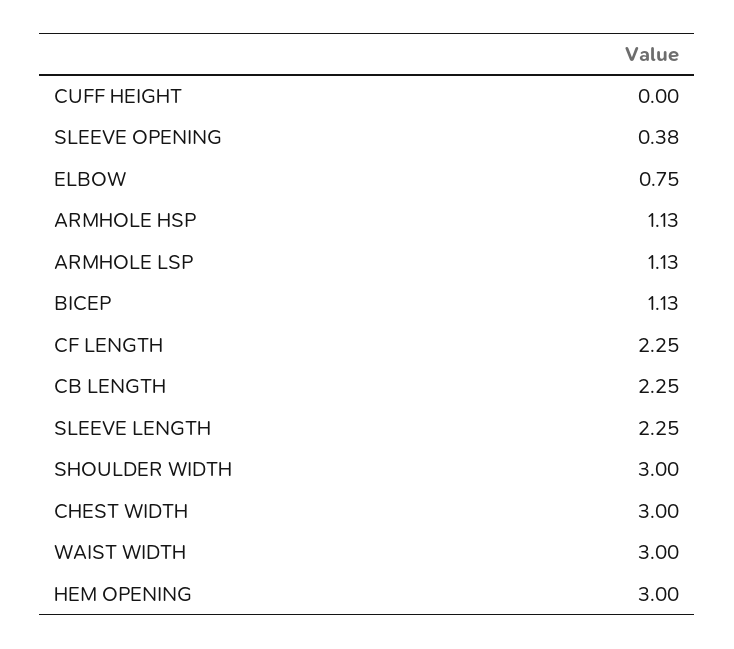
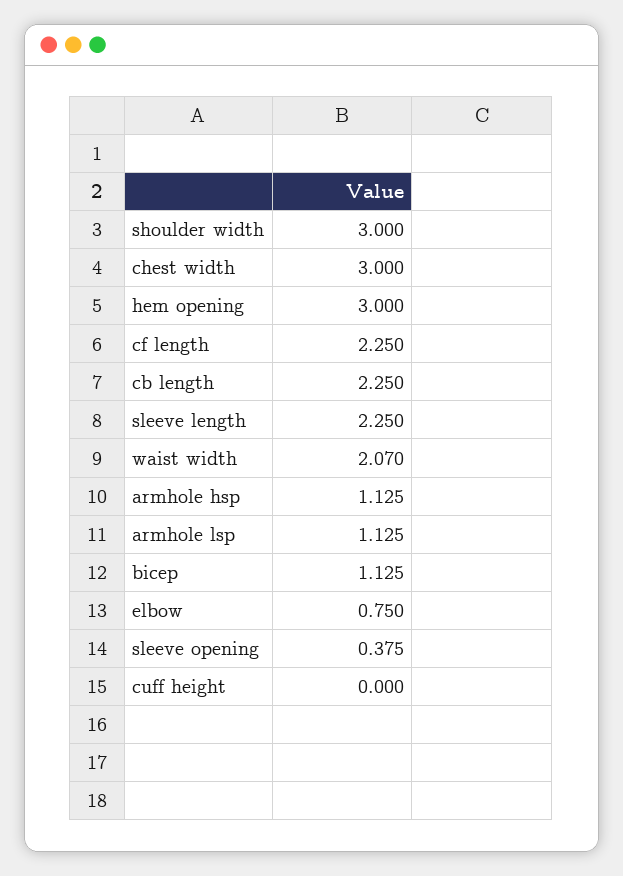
  {
    "CUFF HEIGHT": 0,
    "SLEEVE OPENING": 0.375,
    "ELBOW": 0.75,
    "ARMHOLE HSP": 1.125,
    "ARMHOLE LSP": 1.125,
    "BICEP": 1.125,
    "CF LENGTH": 2.25,
    "CB LENGTH": 2.25,
    "SLEEVE LENGTH": 2.25,
    "SHOULDER WIDTH": 3,
    "CHEST WIDTH": 3,
-   "WAIST WIDTH": 3,
+   "WAIST WIDTH": 2.07,
    "HEM OPENING": 3
  }

